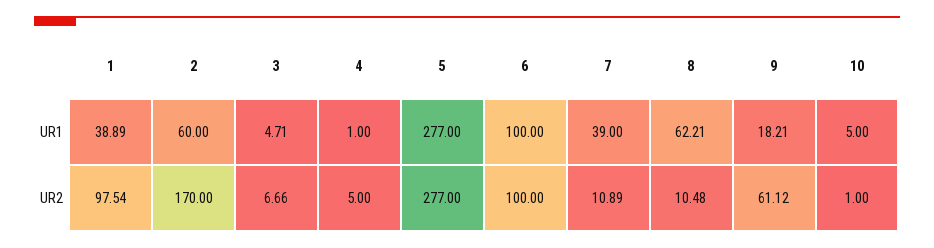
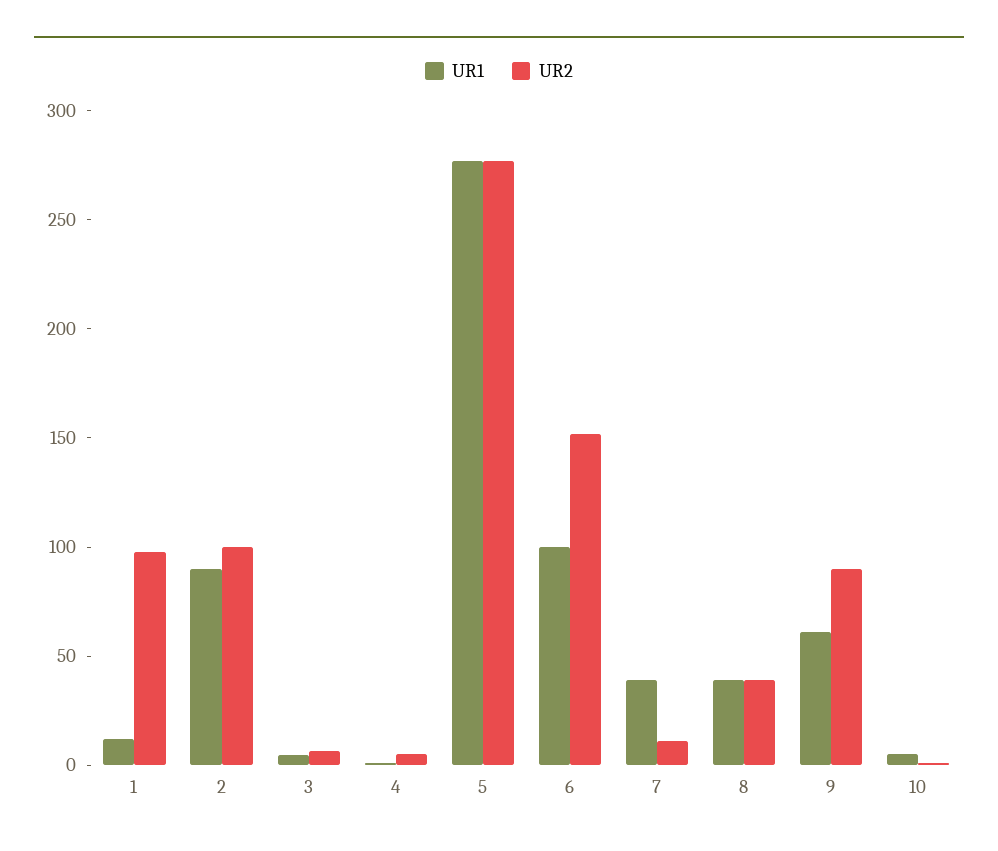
  {
    "UR1": {
-     "1": 38.89,
+     "1": 10,
-     "2": 60,
+     "2": 90,
      "3": 4.71,
      "4": 1,
      "5": 277,
      "6": 100,
      "7": 39,
-     "8": 62.21,
+     "8": 40,
-     "9": 18.21,
+     "9": 60,
      "10": 5
    },
    "UR2": {
      "1": 97.54,
-     "2": 170,
+     "2": 100,
      "3": 6.66,
      "4": 5,
      "5": 277,
-     "6": 100,
+     "6": 150,
      "7": 10.89,
-     "8": 10.48,
+     "8": 40,
-     "9": 61.12,
+     "9": 90,
      "10": 1
    }
  }

